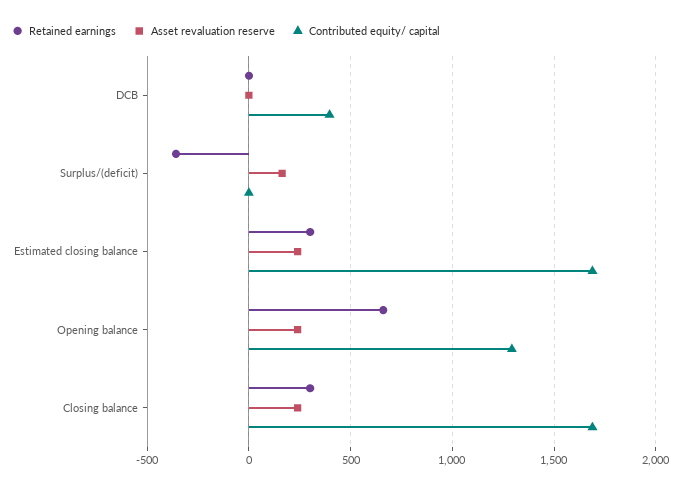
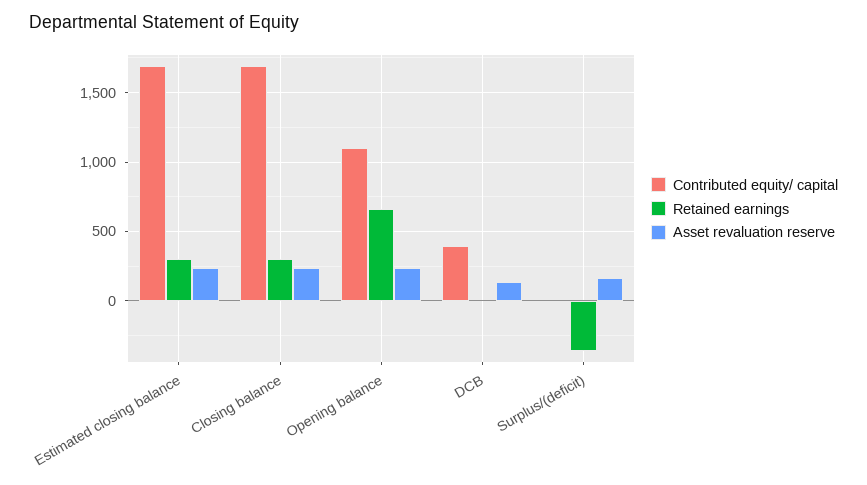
  {
    "Retained earnings": {
      "DCB": 0,
      "Surplus/(deficit)": -350,
      "Estimated closing balance": 300,
      "Opening balance": 650,
      "Closing balance": 300
    },
    "Asset revaluation reserve": {
-     "DCB": 0,
+     "DCB": 150,
      "Surplus/(deficit)": 150,
      "Estimated closing balance": 250,
      "Opening balance": 250,
      "Closing balance": 250
    },
    "Contributed equity/ capital": {
      "DCB": 400,
      "Surplus/(deficit)": 0,
      "Estimated closing balance": 1700,
-     "Opening balance": 1300,
+     "Opening balance": 1100,
      "Closing balance": 1700
    }
  }

